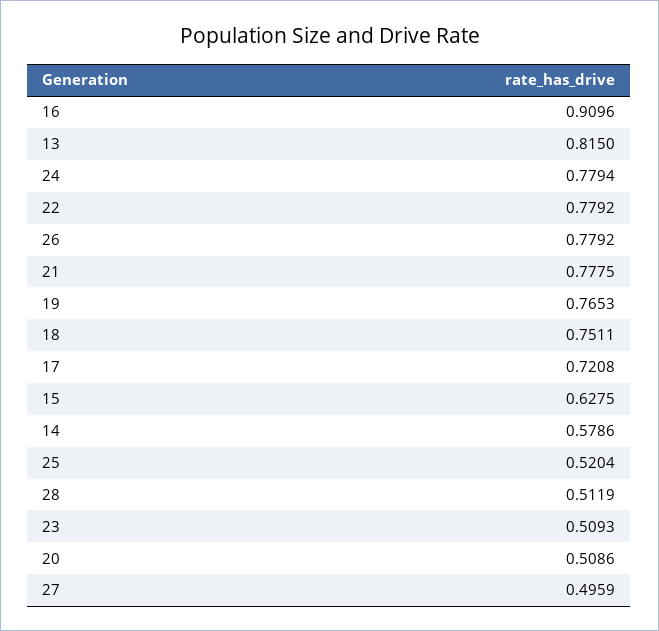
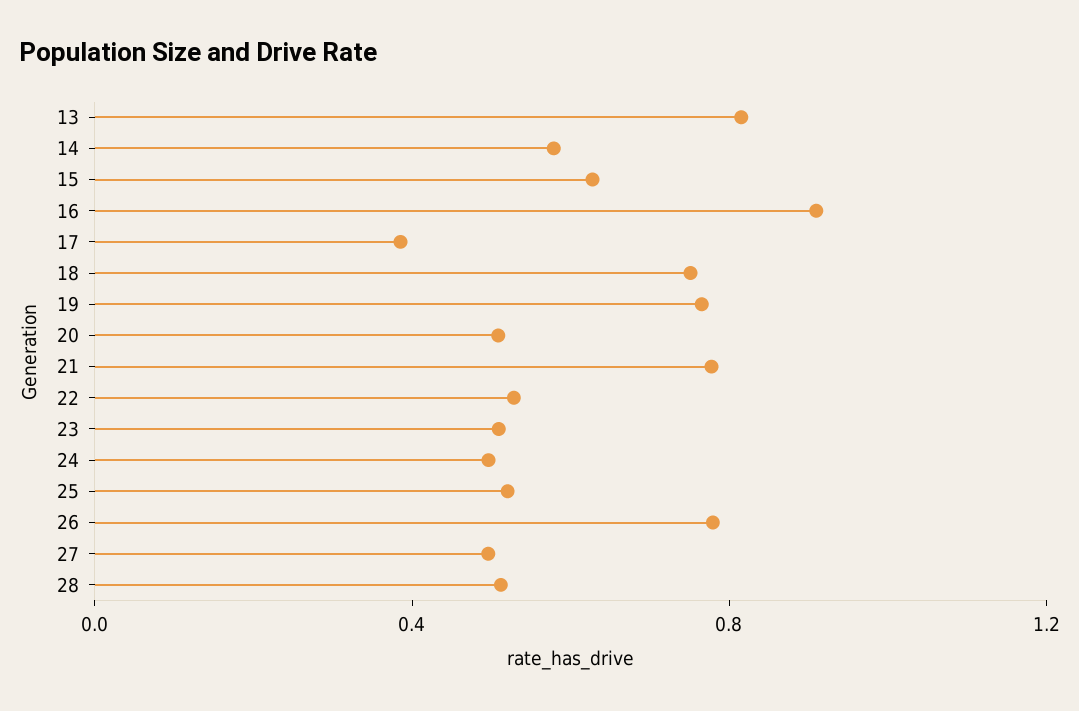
  {
    "16": 0.9096,
    "13": 0.815,
-   "24": 0.7794,
+   "24": 0.5,
-   "22": 0.7792,
+   "22": 0.5,
    "26": 0.7792,
    "21": 0.7775,
    "19": 0.7653,
    "18": 0.7511,
-   "17": 0.7208,
+   "17": 0.4,
    "15": 0.6275,
    "14": 0.5786,
    "25": 0.5204,
    "28": 0.5119,
    "23": 0.5093,
    "20": 0.5086,
    "27": 0.4959
  }

